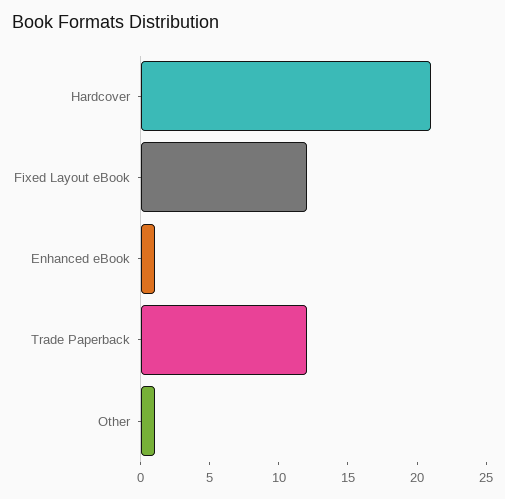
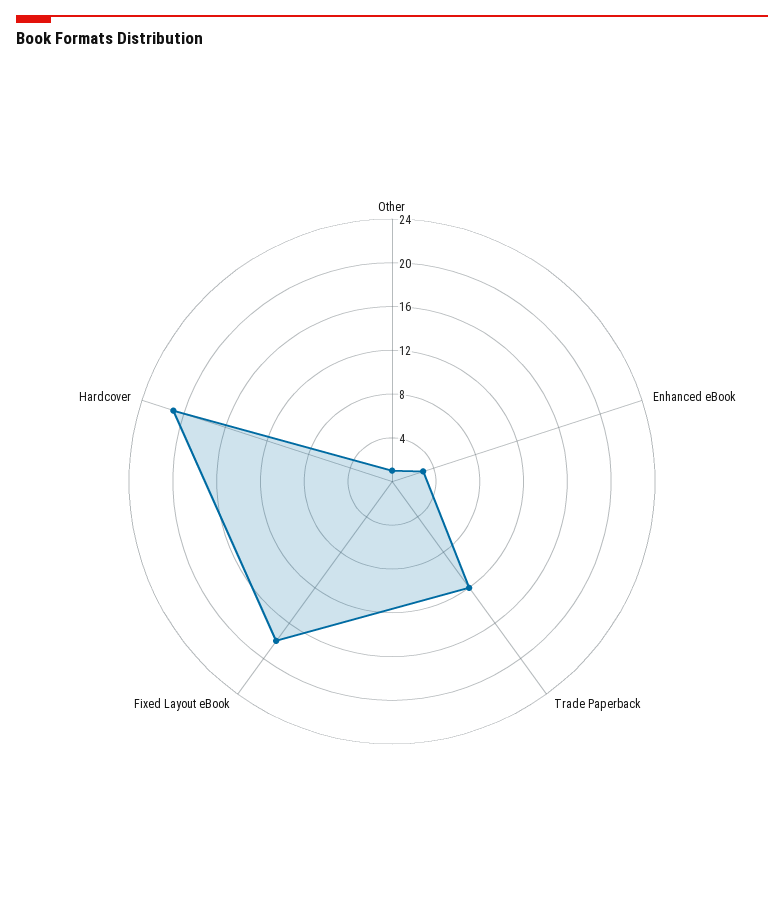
  {
    "Hardcover": 21,
-   "Fixed Layout eBook": 12,
+   "Fixed Layout eBook": 18,
-   "Enhanced eBook": 1,
+   "Enhanced eBook": 3,
    "Trade Paperback": 12,
    "Other": 1
  }

